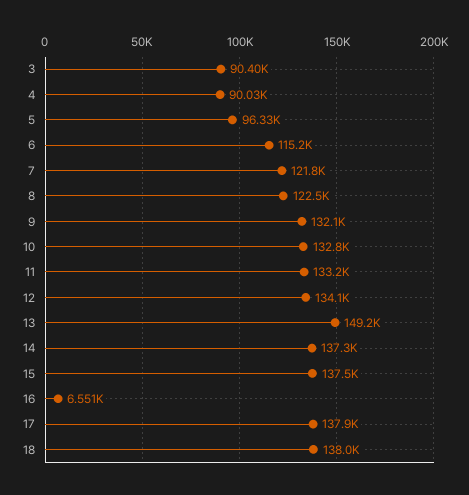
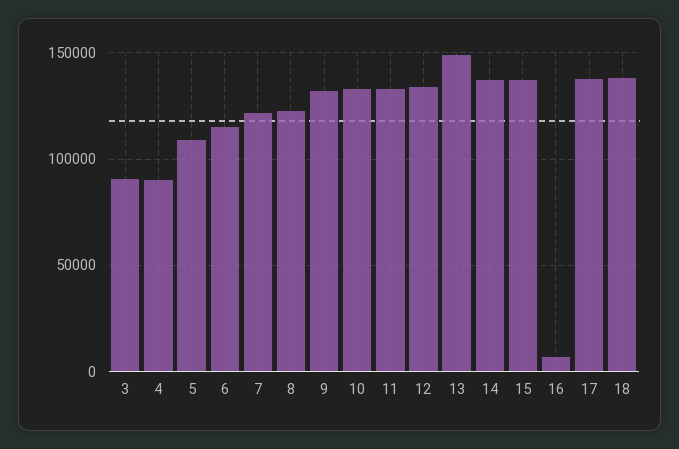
  {
    "3": 90400,
    "4": 90030,
-   "5": 96330,
+   "5": 110000,
    "6": 115200,
    "7": 121800,
    "8": 122500,
    "9": 132100,
    "10": 132800,
    "11": 133200,
    "12": 134100,
    "13": 149200,
    "14": 137300,
    "15": 137500,
    "16": 6551,
    "17": 137900,
    "18": 138000
  }

